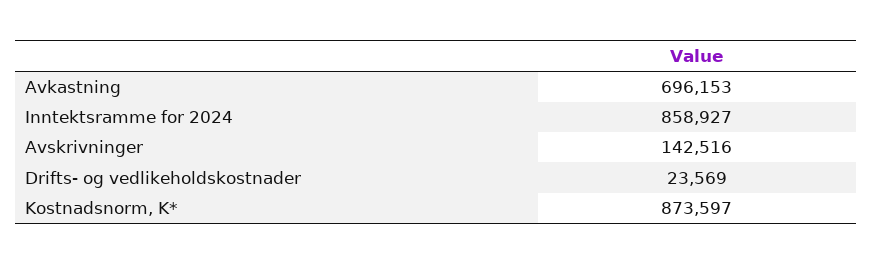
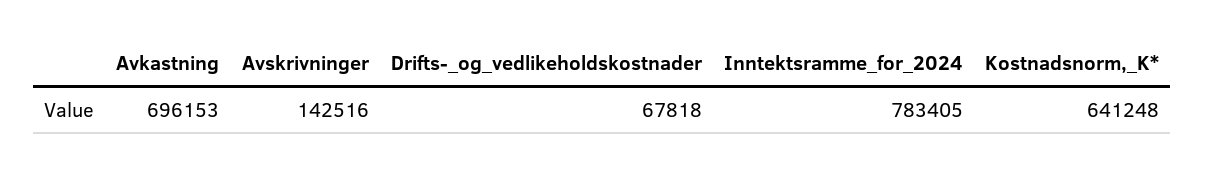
  {
    "Avkastning": 696153,
-   "Inntektsramme for 2024": 858927,
+   "Inntektsramme for 2024": 783405,
    "Avskrivninger": 142516,
-   "Drifts- og vedlikeholdskostnader": 23569,
+   "Drifts- og vedlikeholdskostnader": 67818,
-   "Kostnadsnorm, K*": 873597
+   "Kostnadsnorm, K*": 641248
  }

